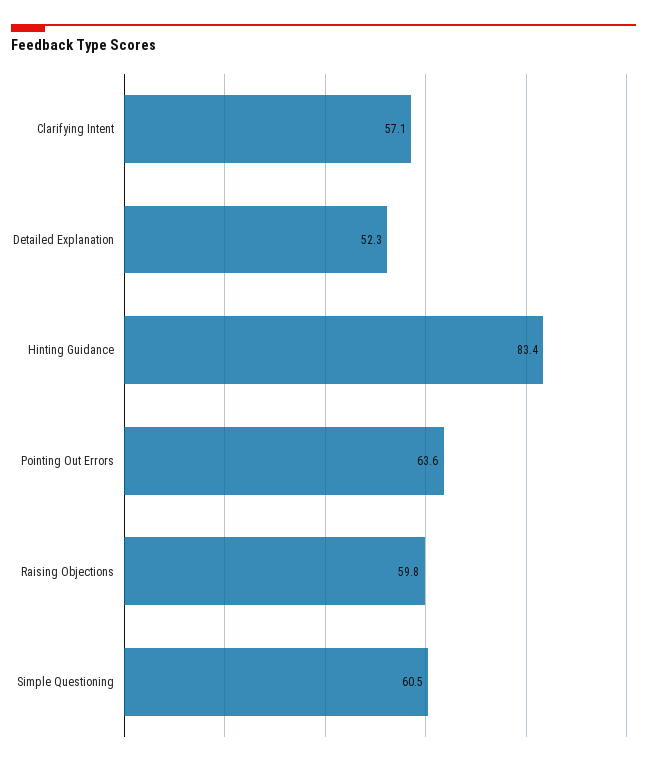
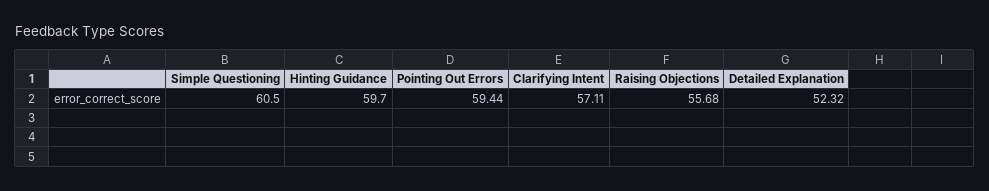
  {
    "Clarifying Intent": 57.11,
    "Detailed Explanation": 52.32,
-   "Hinting Guidance": 83.4,
+   "Hinting Guidance": 59.7,
-   "Pointing Out Errors": 63.6,
+   "Pointing Out Errors": 59.44,
-   "Raising Objections": 59.8,
+   "Raising Objections": 55.68,
    "Simple Questioning": 60.5
  }

